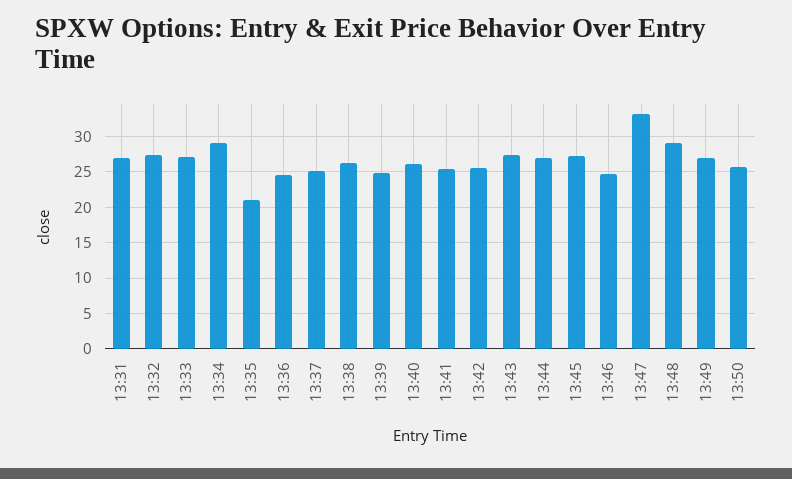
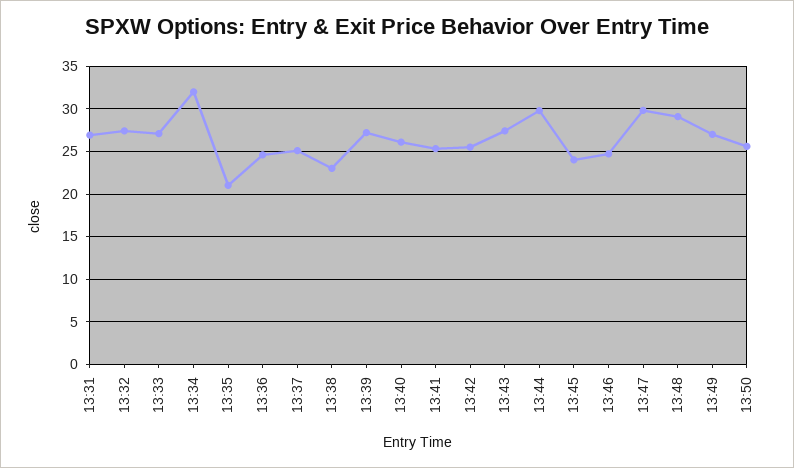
  {
    "13:31": 27,
    "13:32": 27,
    "13:33": 27,
-   "13:34": 29,
+   "13:34": 32,
    "13:35": 21,
    "13:36": 25,
    "13:37": 25,
-   "13:38": 26,
+   "13:38": 23,
-   "13:39": 25,
+   "13:39": 27,
    "13:40": 26,
    "13:41": 25,
    "13:42": 26,
    "13:43": 27,
-   "13:44": 27,
+   "13:44": 30,
-   "13:45": 27,
+   "13:45": 24,
    "13:46": 25,
-   "13:47": 33,
+   "13:47": 30,
    "13:48": 29,
    "13:49": 27,
    "13:50": 26
  }

